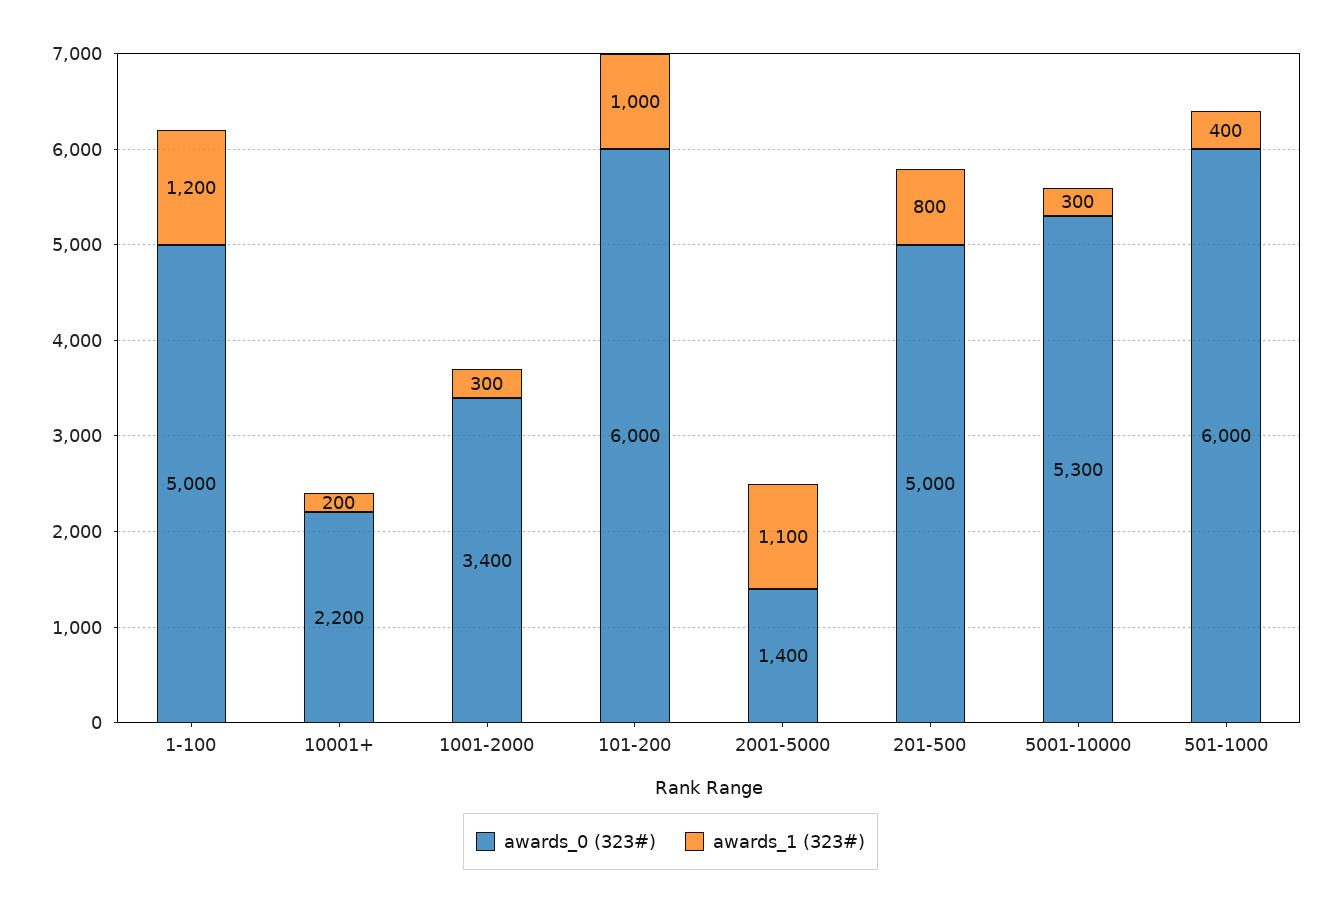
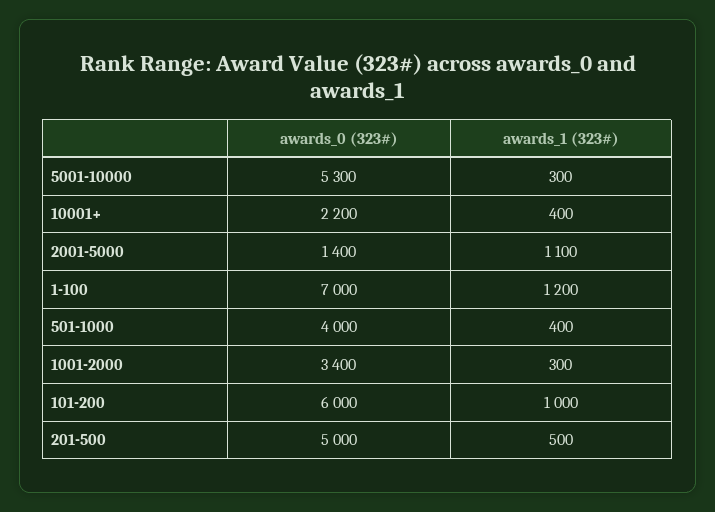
  {
    "awards_0 (323#)": {
-     "1-100": 5000,
+     "1-100": 7000,
      "10001+": 2200,
      "1001-2000": 3400,
      "101-200": 6000,
      "2001-5000": 1400,
      "201-500": 5000,
      "5001-10000": 5300,
-     "501-1000": 6000
+     "501-1000": 4000
    },
    "awards_1 (323#)": {
      "1-100": 1200,
-     "10001+": 200,
+     "10001+": 400,
      "1001-2000": 300,
      "101-200": 1000,
      "2001-5000": 1100,
-     "201-500": 800,
+     "201-500": 500,
      "5001-10000": 300,
      "501-1000": 400
    }
  }

